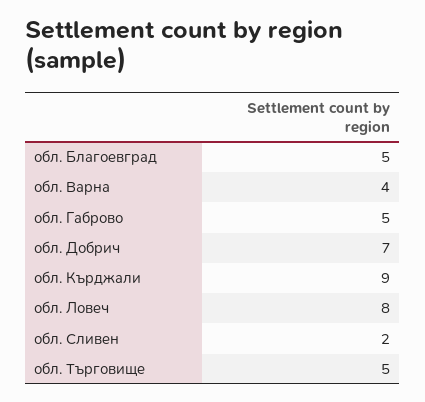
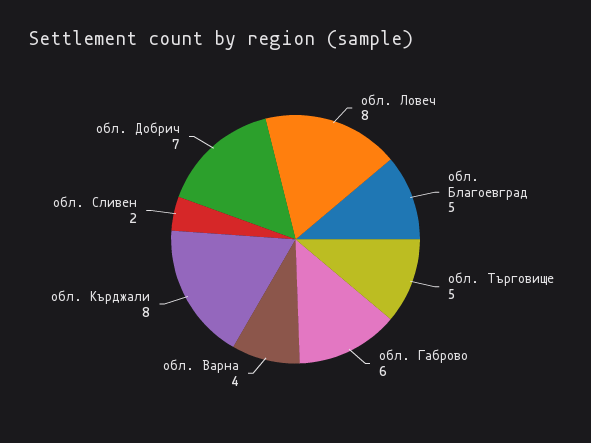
  {
    "обл. Благоевград": 5,
    "обл. Варна": 4,
-   "обл. Габрово": 5,
+   "обл. Габрово": 6,
    "обл. Добрич": 7,
-   "обл. Кърджали": 9,
+   "обл. Кърджали": 8,
    "обл. Ловеч": 8,
    "обл. Сливен": 2,
    "обл. Търговище": 5
  }

